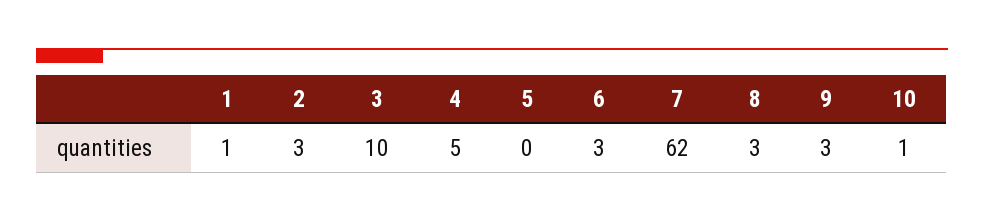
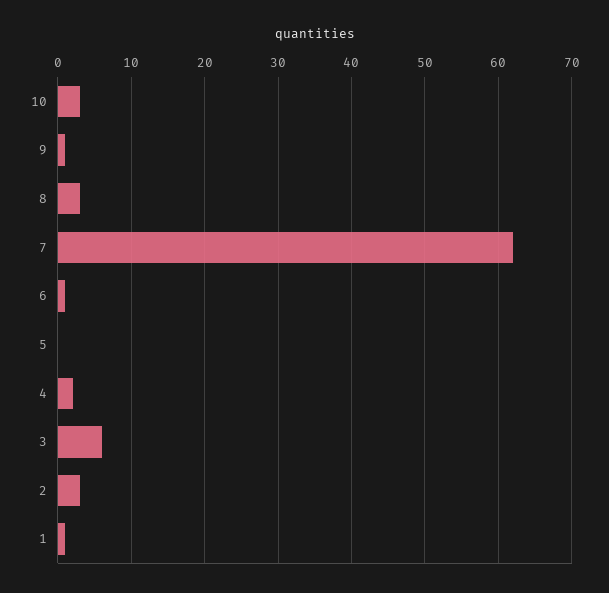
  {
    "1": 1,
    "2": 3,
-   "3": 10,
+   "3": 6,
-   "4": 5,
+   "4": 2,
    "5": 0,
-   "6": 3,
+   "6": 1,
    "7": 62,
    "8": 3,
-   "9": 3,
+   "9": 1,
-   "10": 1
+   "10": 3
  }

